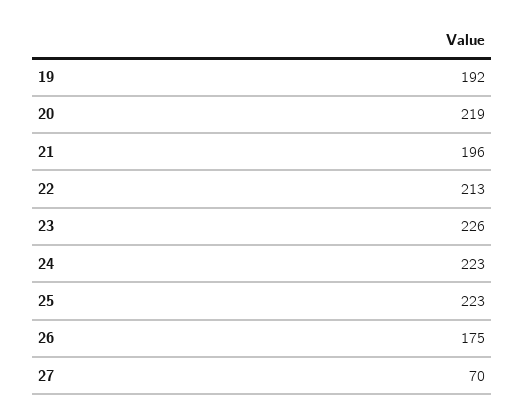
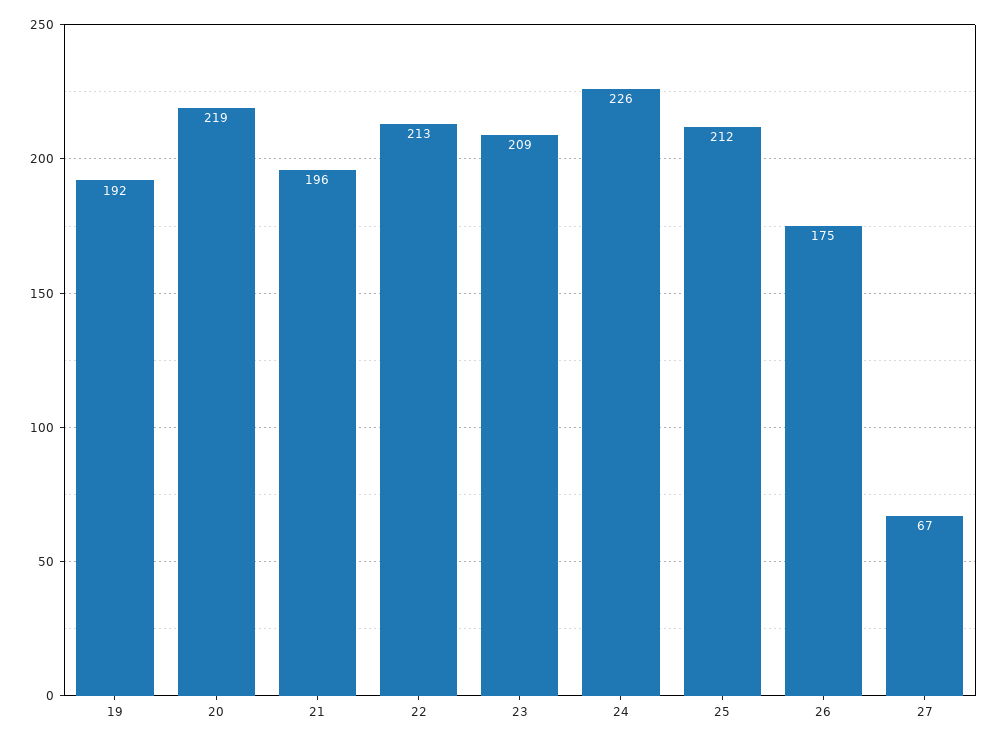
  {
    "19": 192,
    "20": 219,
    "21": 196,
    "22": 213,
-   "23": 226,
+   "23": 209,
-   "24": 223,
+   "24": 226,
-   "25": 223,
+   "25": 212,
    "26": 175,
-   "27": 70
+   "27": 67
  }

